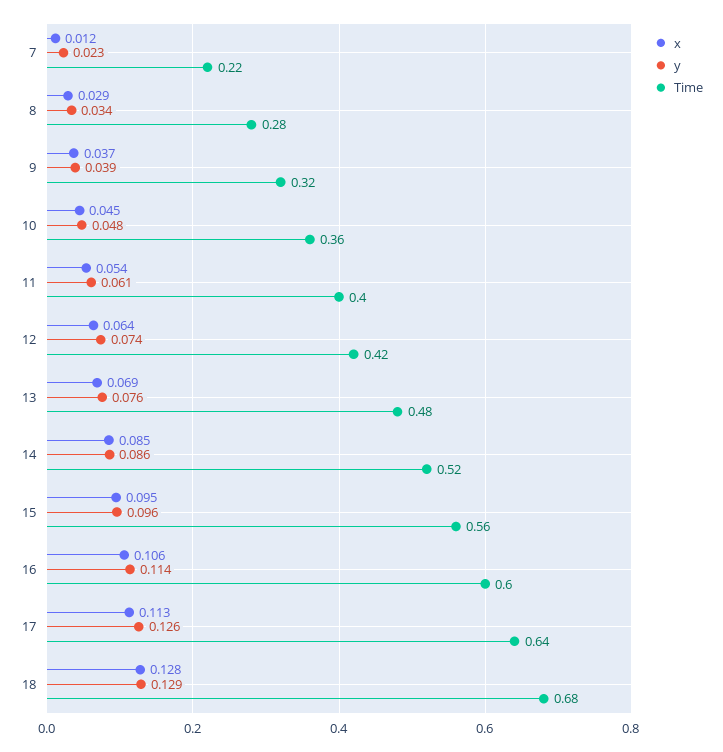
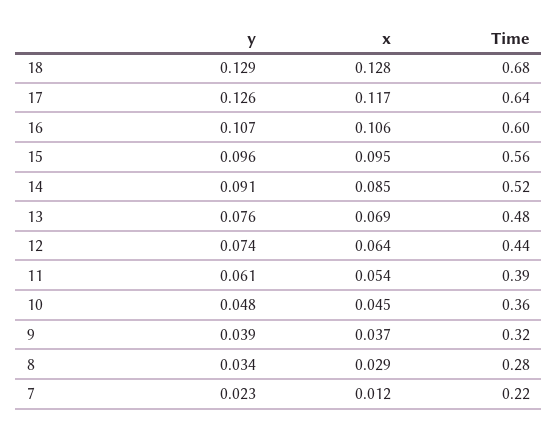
  {
    "x": {
      "7": 0.012,
      "8": 0.029,
      "9": 0.037,
      "10": 0.045,
      "11": 0.054,
      "12": 0.064,
      "13": 0.069,
      "14": 0.085,
      "15": 0.095,
      "16": 0.106,
-     "17": 0.113,
+     "17": 0.117,
      "18": 0.128
    },
    "y": {
      "7": 0.023,
      "8": 0.034,
      "9": 0.039,
      "10": 0.048,
      "11": 0.061,
      "12": 0.074,
      "13": 0.076,
-     "14": 0.086,
+     "14": 0.091,
      "15": 0.096,
-     "16": 0.114,
+     "16": 0.107,
      "17": 0.126,
      "18": 0.129
    },
    "Time": {
      "7": 0.22,
      "8": 0.28,
      "9": 0.32,
      "10": 0.36,
-     "11": 0.4,
+     "11": 0.39,
-     "12": 0.42,
+     "12": 0.44,
      "13": 0.48,
      "14": 0.52,
      "15": 0.56,
      "16": 0.6,
      "17": 0.64,
      "18": 0.68
    }
  }

